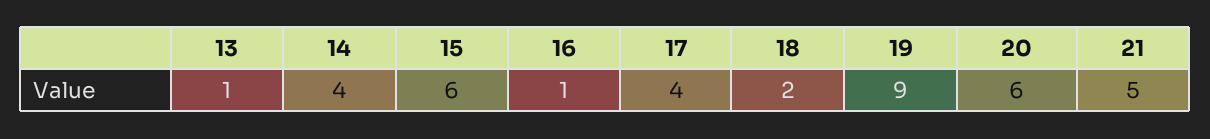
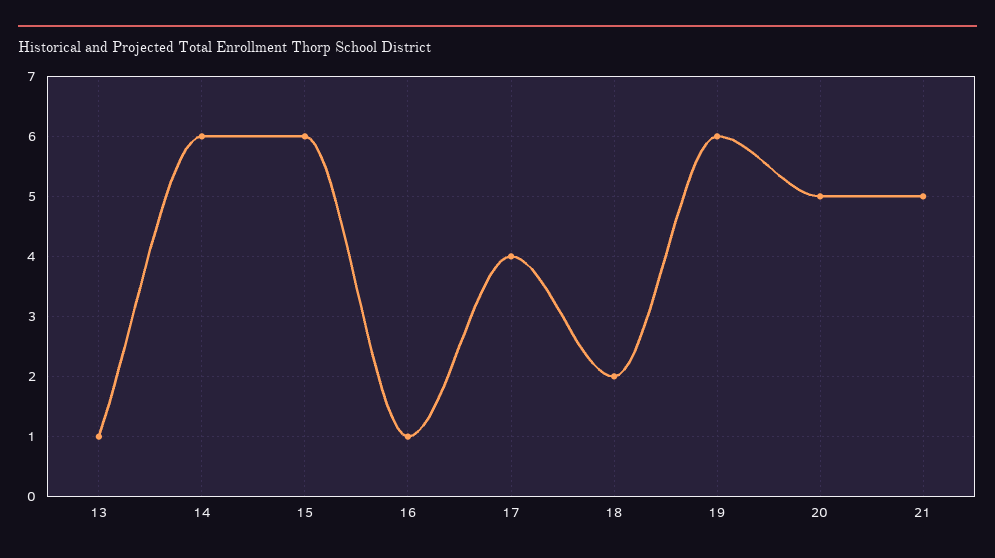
  {
    "13": 1,
-   "14": 4,
+   "14": 6,
    "15": 6,
    "16": 1,
    "17": 4,
    "18": 2,
-   "19": 9,
+   "19": 6,
-   "20": 6,
+   "20": 5,
    "21": 5
  }

